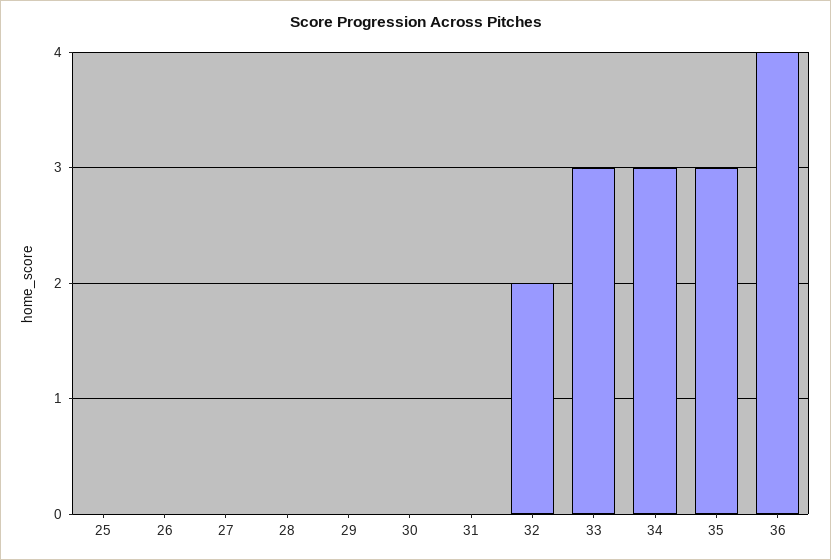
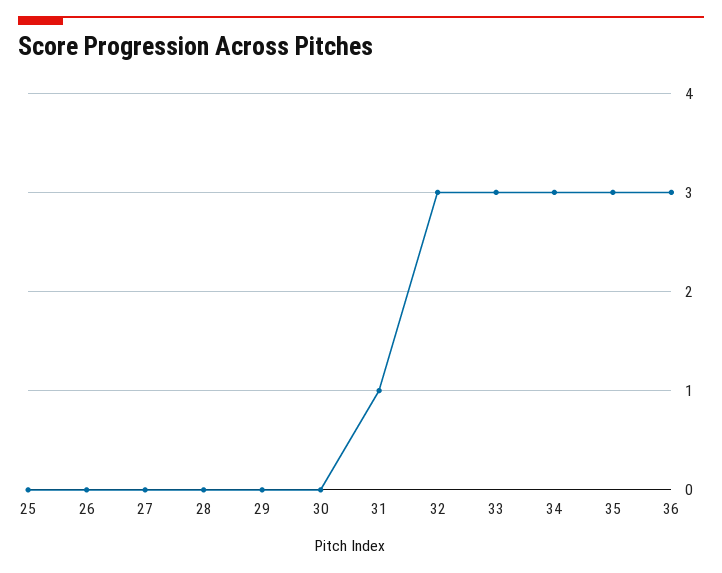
  {
    "25": 0,
    "26": 0,
    "27": 0,
    "28": 0,
    "29": 0,
    "30": 0,
-   "31": 0,
+   "31": 1,
-   "32": 2,
+   "32": 3,
    "33": 3,
    "34": 3,
    "35": 3,
-   "36": 4
+   "36": 3
  }

